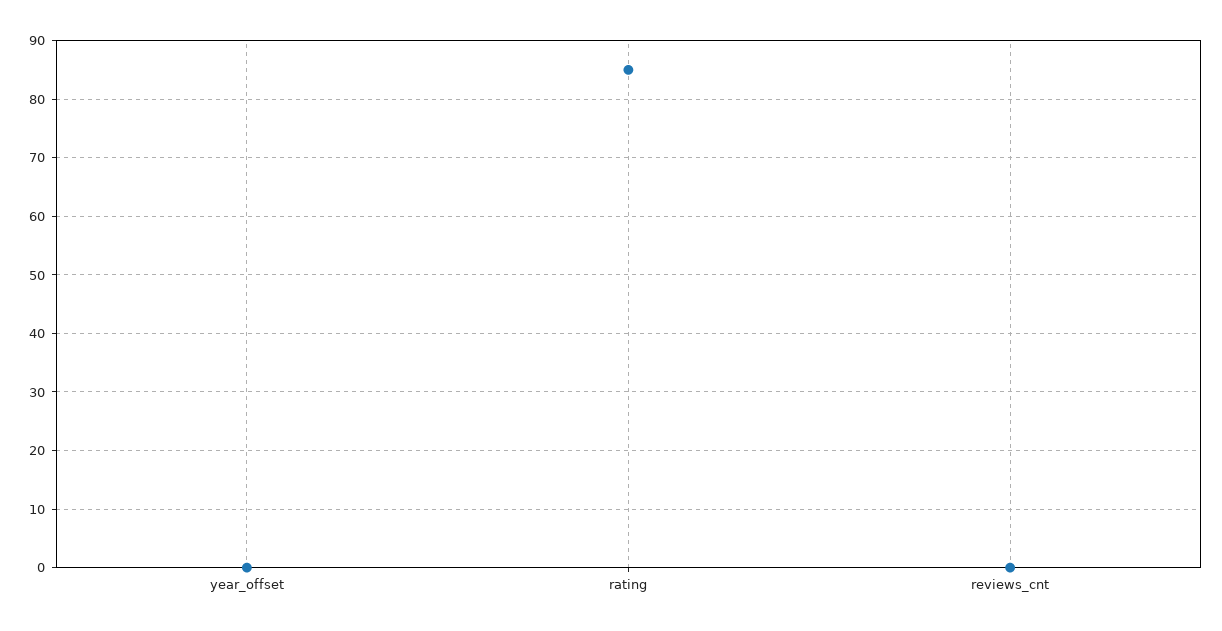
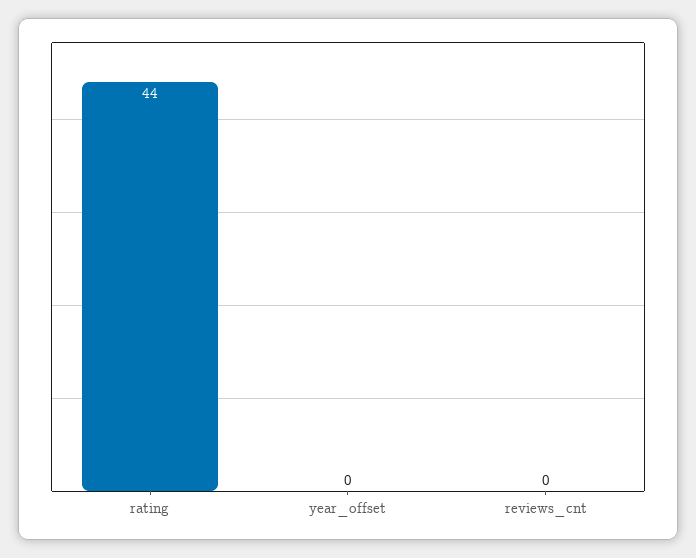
  {
    "year_offset": 0,
-   "rating": 85,
+   "rating": 44,
    "reviews_cnt": 0
  }

